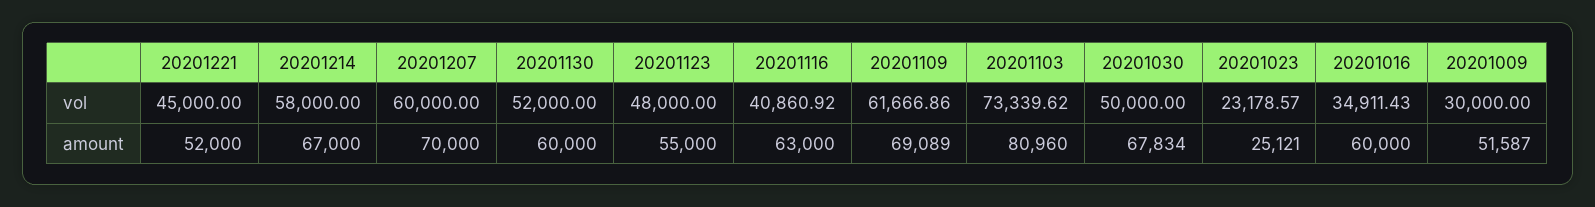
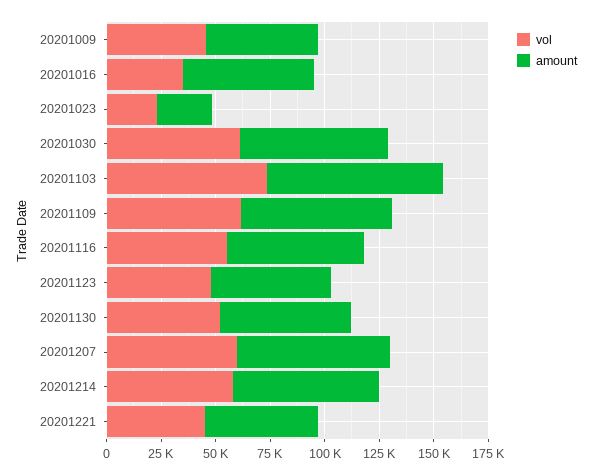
  {
    "vol": {
      "20201221": 45000,
      "20201214": 58000,
      "20201207": 60000,
      "20201130": 52000,
      "20201123": 48000,
-     "20201116": 40860.92,
+     "20201116": 55000,
      "20201109": 61666.86,
      "20201103": 73339.62,
-     "20201030": 50000,
+     "20201030": 60000,
      "20201023": 23178.57,
      "20201016": 34911.43,
-     "20201009": 30000
+     "20201009": 45000
    },
    "amount": {
      "20201221": 52000,
      "20201214": 67000,
      "20201207": 70000,
      "20201130": 60000,
      "20201123": 55000,
      "20201116": 63000,
      "20201109": 69089,
      "20201103": 80960,
      "20201030": 67834,
      "20201023": 25121,
      "20201016": 60000,
      "20201009": 51587
    }
  }

